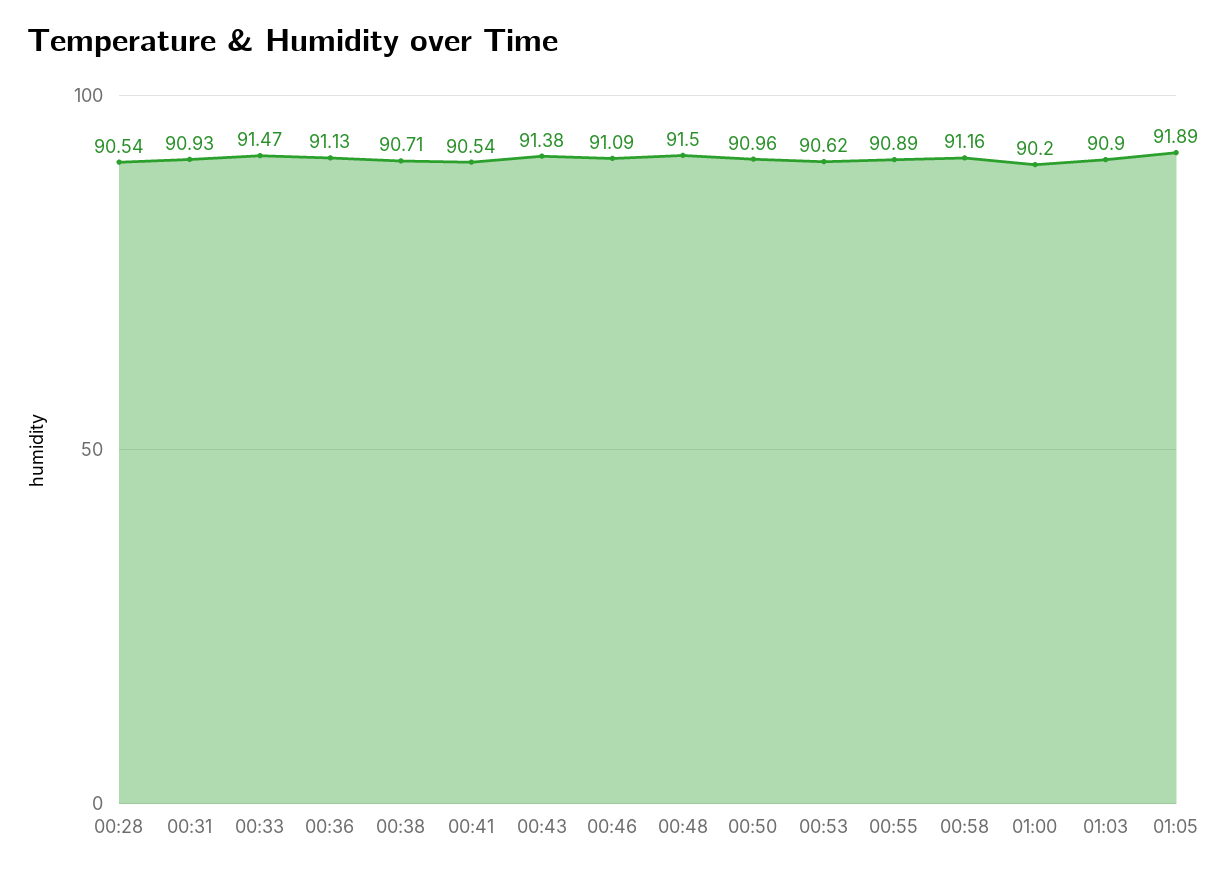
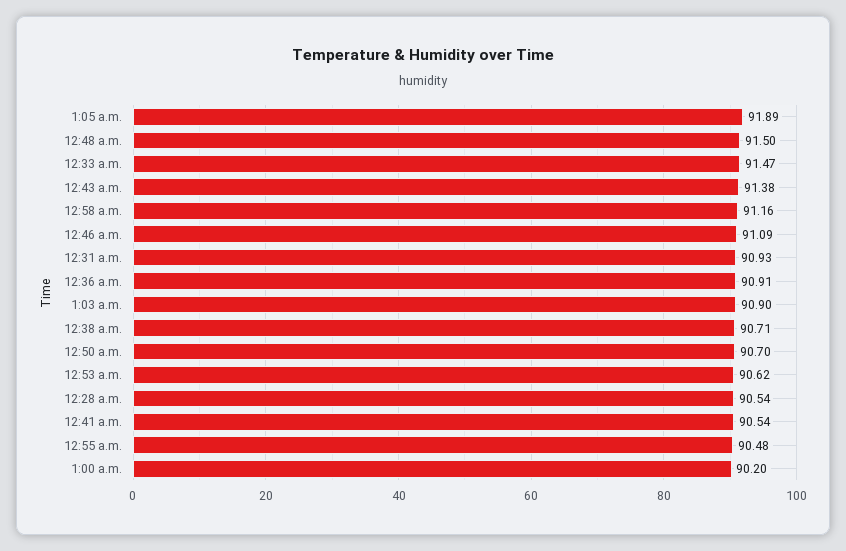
  {
    "00:28": 90.54,
    "00:31": 90.93,
    "00:33": 91.47,
-   "00:36": 91.13,
+   "00:36": 90.91,
    "00:38": 90.71,
    "00:41": 90.54,
    "00:43": 91.38,
    "00:46": 91.09,
    "00:48": 91.5,
-   "00:50": 90.96,
+   "00:50": 90.7,
    "00:53": 90.62,
-   "00:55": 90.89,
+   "00:55": 90.48,
    "00:58": 91.16,
    "01:00": 90.2,
    "01:03": 90.9,
    "01:05": 91.89
  }

